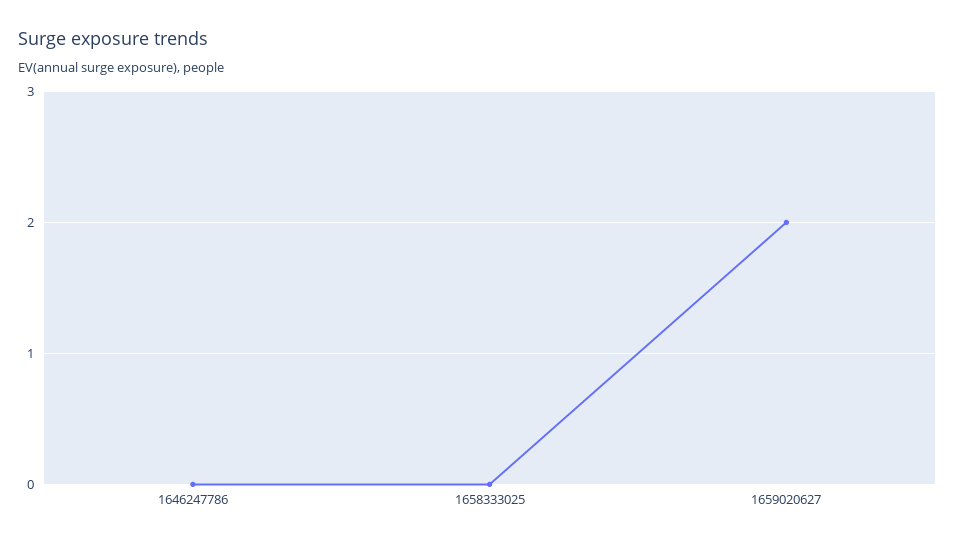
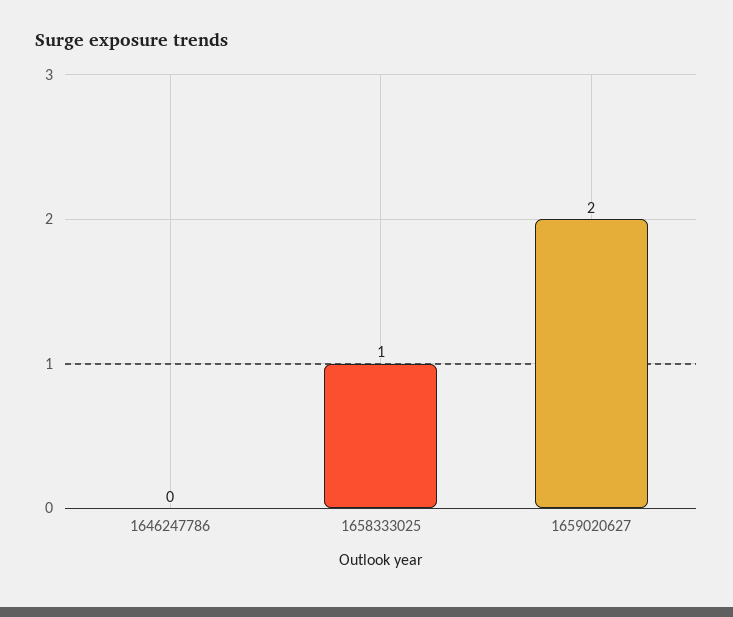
  {
    "1646247786": 0,
-   "1658333025": 0,
+   "1658333025": 1,
    "1659020627": 2
  }

